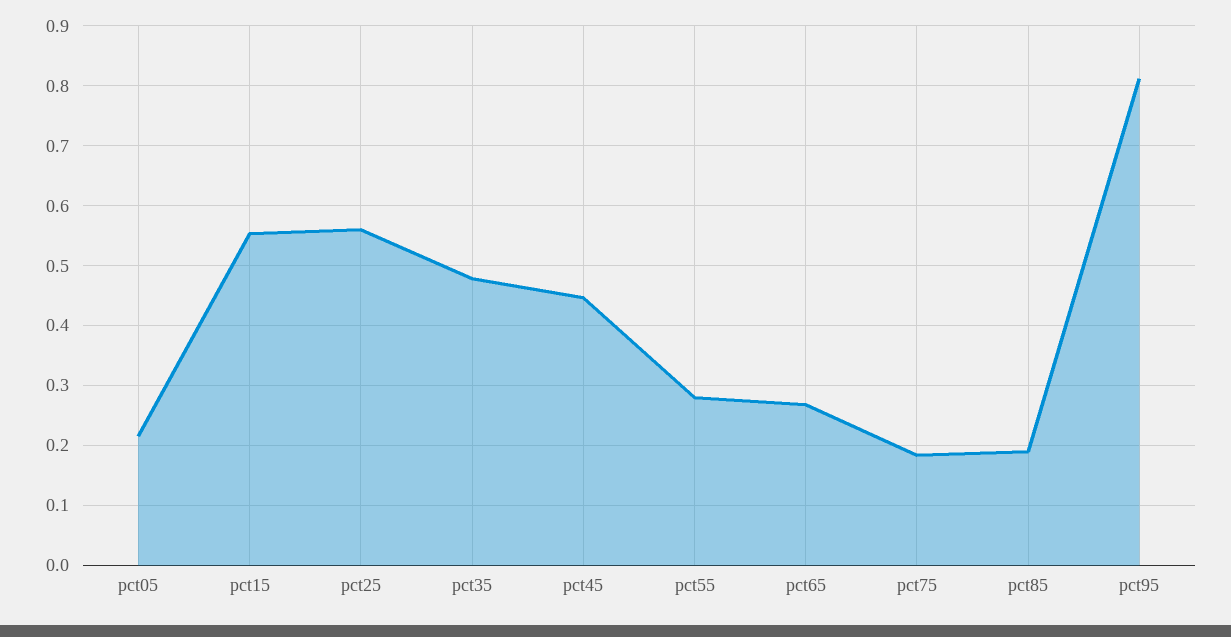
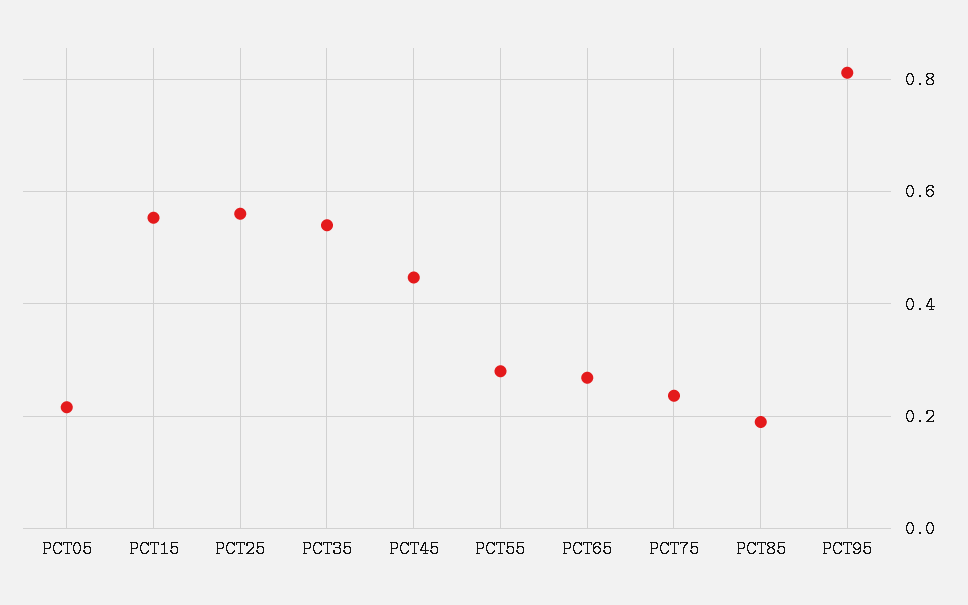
  {
    "pct05": 0.22,
    "pct15": 0.56,
    "pct25": 0.56,
-   "pct35": 0.48,
+   "pct35": 0.54,
    "pct45": 0.44,
    "pct55": 0.28,
    "pct65": 0.26,
-   "pct75": 0.18,
+   "pct75": 0.24,
    "pct85": 0.18,
    "pct95": 0.82
  }

